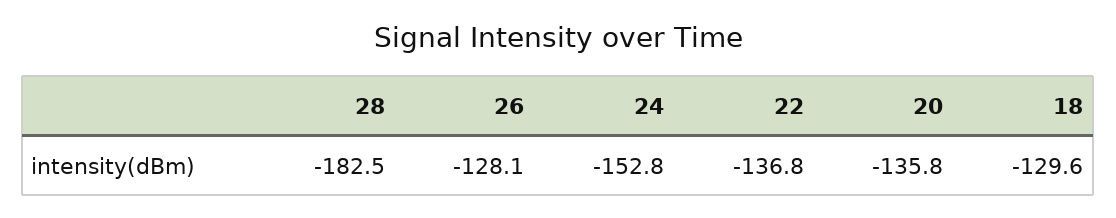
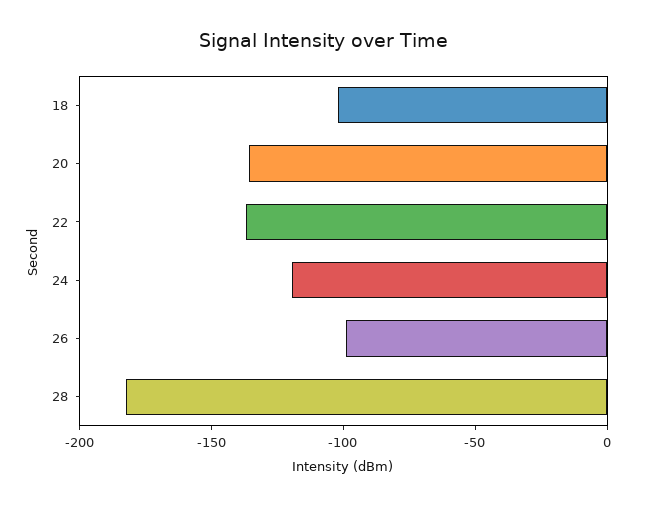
  {
    "28": -182.5,
-   "26": -128.1,
+   "26": -100,
-   "24": -152.8,
+   "24": -120,
    "22": -136.8,
    "20": -135.8,
-   "18": -129.6
+   "18": -100
  }

